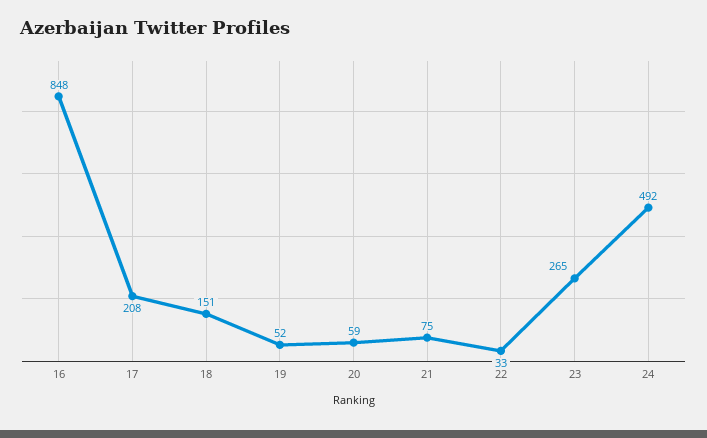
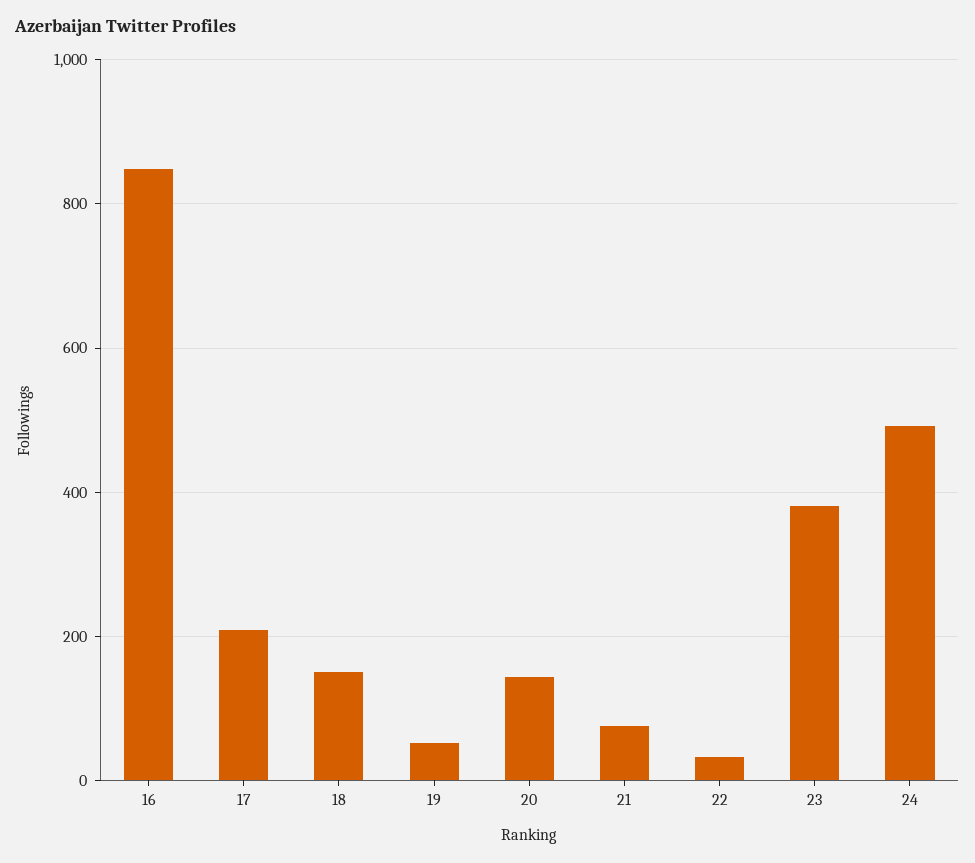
  {
    "16": 848,
    "17": 208,
    "18": 151,
    "19": 52,
-   "20": 59,
+   "20": 140,
    "21": 75,
    "22": 33,
-   "23": 265,
+   "23": 380,
    "24": 492
  }

